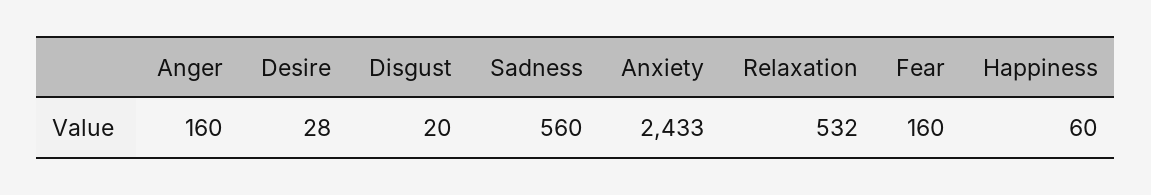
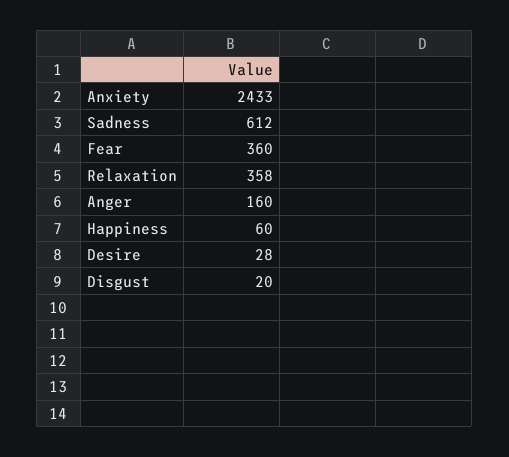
  {
    "Anger": 160,
    "Desire": 28,
    "Disgust": 20,
-   "Sadness": 560,
+   "Sadness": 612,
    "Anxiety": 2433,
-   "Relaxation": 532,
+   "Relaxation": 358,
-   "Fear": 160,
+   "Fear": 360,
    "Happiness": 60
  }

